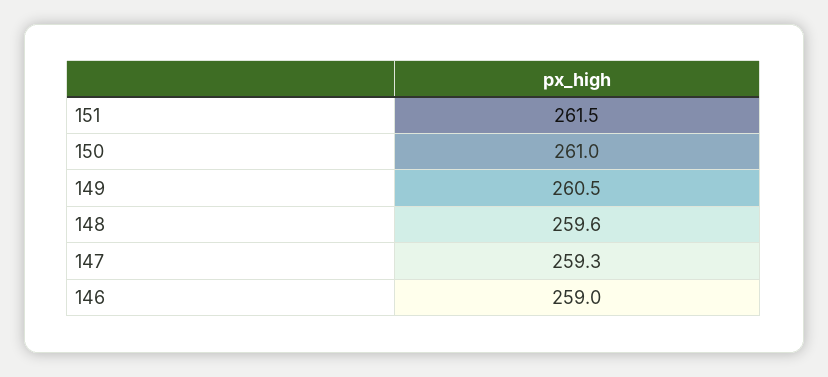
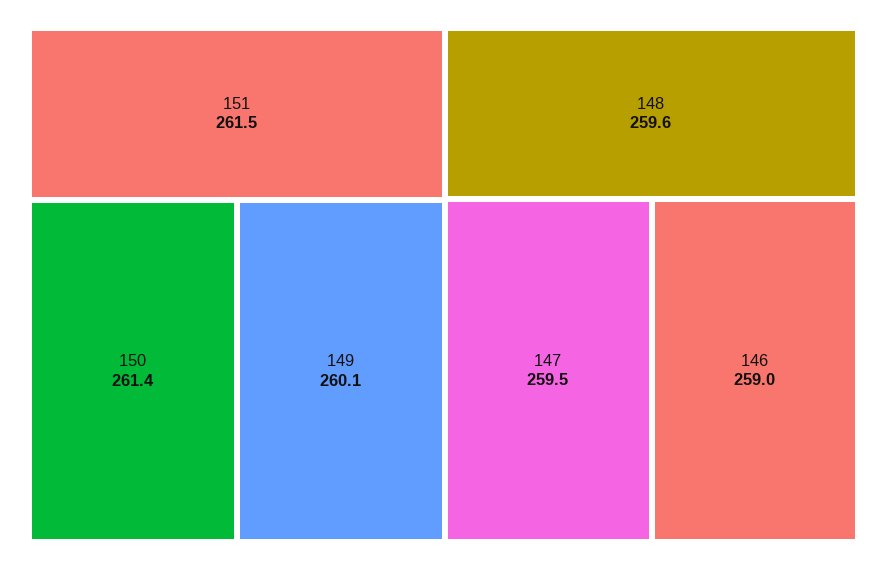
  {
    "151": 261.5,
-   "150": 261,
+   "150": 261.4,
-   "149": 260.5,
+   "149": 260.1,
    "148": 259.6,
-   "147": 259.3,
+   "147": 259.5,
    "146": 259
  }

